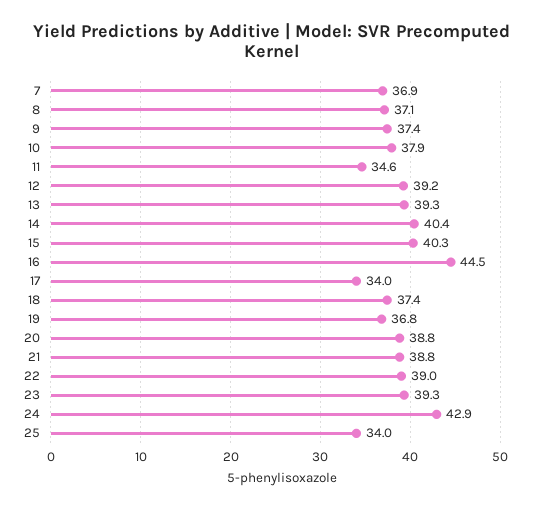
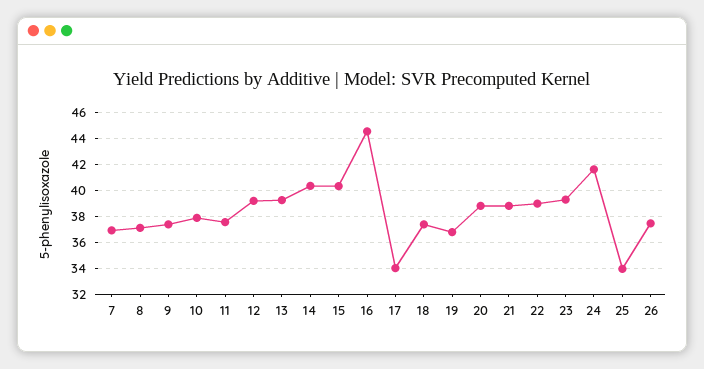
  {
    "7": 36.9,
    "8": 37.1,
    "9": 37.4,
    "10": 37.9,
-   "11": 34.6,
+   "11": 37.5,
    "12": 39.2,
    "13": 39.3,
    "14": 40.4,
    "15": 40.3,
    "16": 44.5,
    "17": 34,
    "18": 37.4,
    "19": 36.8,
    "20": 38.8,
    "21": 38.8,
    "22": 39,
    "23": 39.3,
-   "24": 42.9,
+   "24": 41.5,
-   "25": 34
+   "25": 34,
+   "26": 37.5
  }

